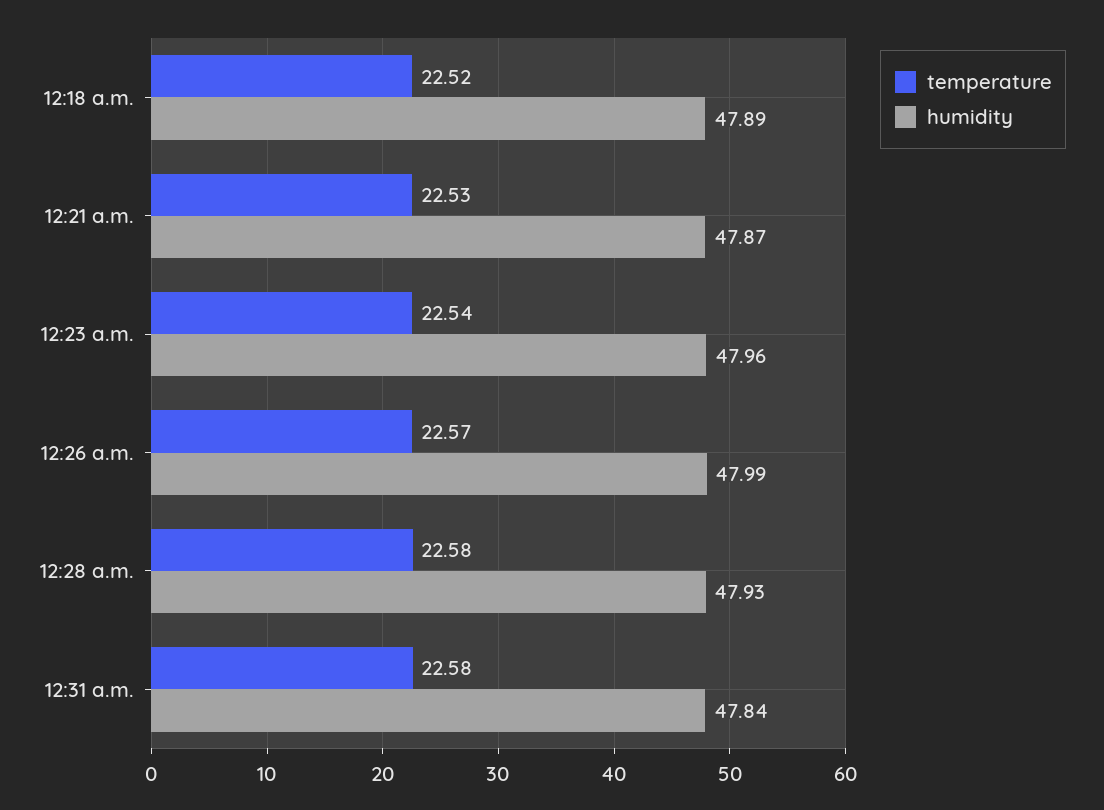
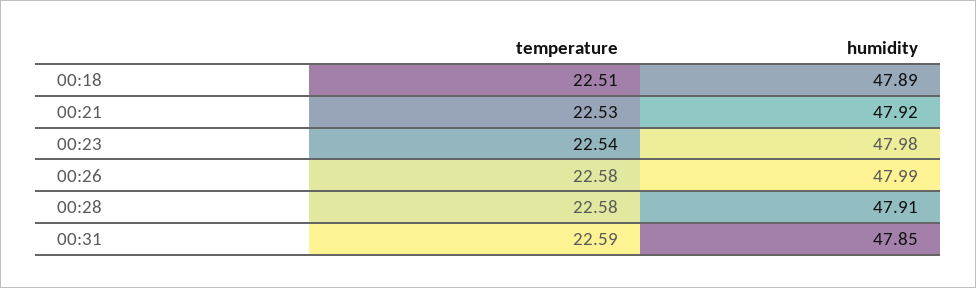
  {
    "temperature": {
-     "12:18 a.m.": 22.52,
+     "12:18 a.m.": 22.51,
      "12:21 a.m.": 22.53,
      "12:23 a.m.": 22.54,
-     "12:26 a.m.": 22.57,
+     "12:26 a.m.": 22.58,
      "12:28 a.m.": 22.58,
-     "12:31 a.m.": 22.58
+     "12:31 a.m.": 22.59
    },
    "humidity": {
      "12:18 a.m.": 47.89,
-     "12:21 a.m.": 47.87,
+     "12:21 a.m.": 47.92,
-     "12:23 a.m.": 47.96,
+     "12:23 a.m.": 47.98,
      "12:26 a.m.": 47.99,
-     "12:28 a.m.": 47.93,
+     "12:28 a.m.": 47.91,
-     "12:31 a.m.": 47.84
+     "12:31 a.m.": 47.85
    }
  }

